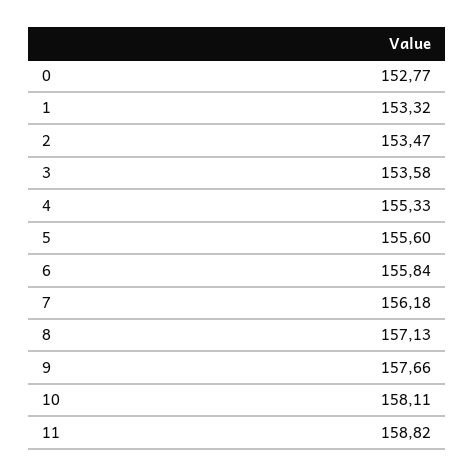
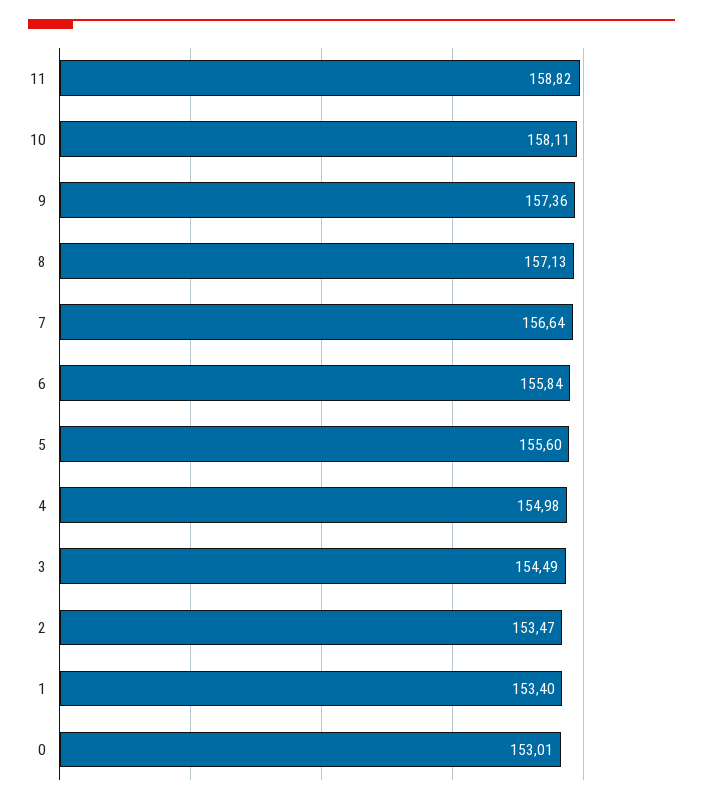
  {
-   "0": 152.77,
+   "0": 153.01,
-   "1": 153.32,
+   "1": 153.4,
    "2": 153.47,
-   "3": 153.58,
+   "3": 154.49,
-   "4": 155.33,
+   "4": 154.98,
    "5": 155.6,
    "6": 155.84,
-   "7": 156.18,
+   "7": 156.64,
    "8": 157.13,
-   "9": 157.66,
+   "9": 157.36,
    "10": 158.11,
    "11": 158.82
  }

